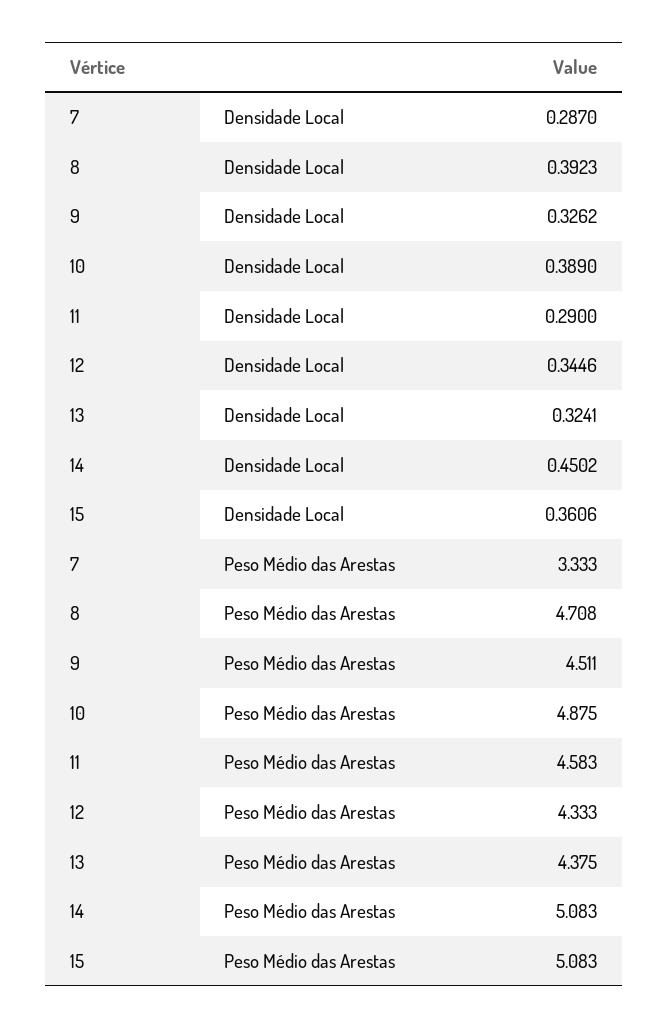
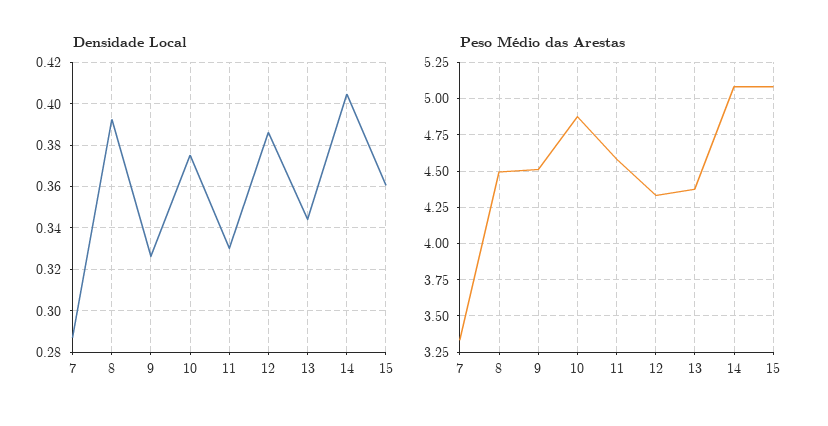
  {
    "Densidade Local": {
      "7": 0.287,
      "8": 0.3923,
      "9": 0.3262,
-     "10": 0.389,
+     "10": 0.375,
-     "11": 0.29,
+     "11": 0.33,
-     "12": 0.3446,
+     "12": 0.385,
-     "13": 0.3241,
+     "13": 0.345,
-     "14": 0.4502,
+     "14": 0.405,
      "15": 0.3606
    },
    "Peso Médio das Arestas": {
      "7": 3.333,
-     "8": 4.708,
+     "8": 4.5,
      "9": 4.511,
      "10": 4.875,
      "11": 4.583,
      "12": 4.333,
      "13": 4.375,
      "14": 5.083,
      "15": 5.083
    }
  }

